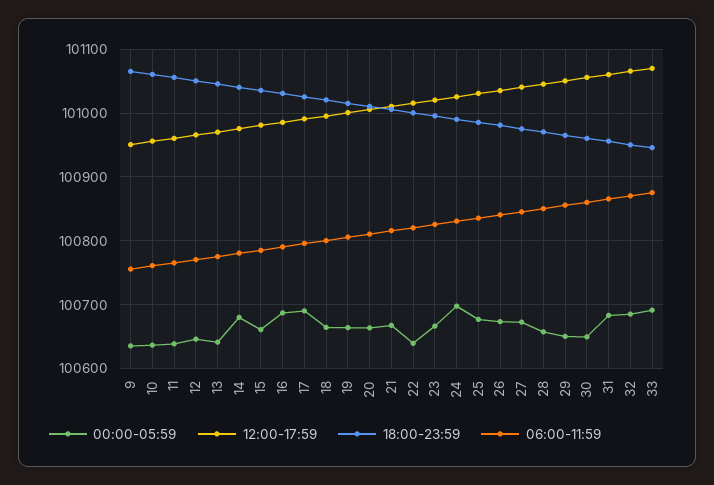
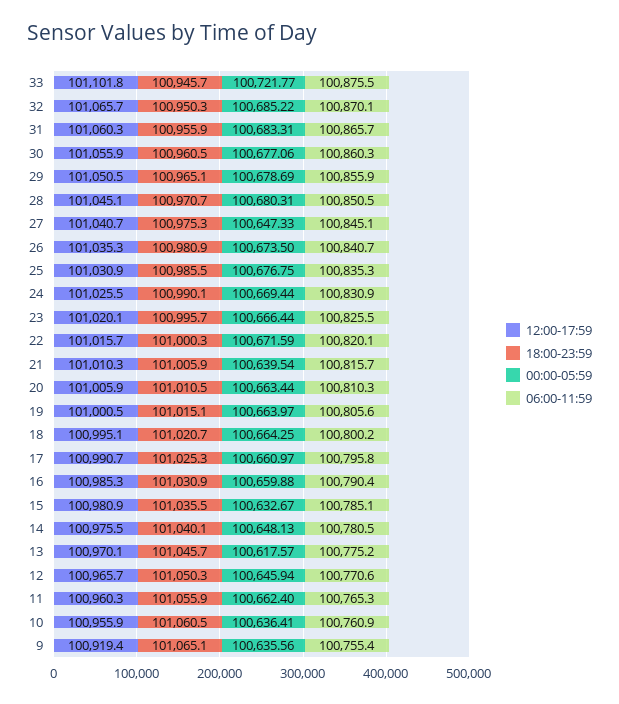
  {
    "00:00-05:59": {
      "9": 100635.56,
      "10": 100636.41,
-     "11": 100640,
+     "11": 100662.4,
      "12": 100645.94,
-     "13": 100640,
+     "13": 100617.57,
-     "14": 100680,
+     "14": 100648.13,
-     "15": 100660,
+     "15": 100632.67,
-     "16": 100690,
+     "16": 100659.88,
-     "17": 100690,
+     "17": 100660.97,
      "18": 100664.25,
      "19": 100663.97,
      "20": 100663.44,
-     "21": 100670,
+     "21": 100639.54,
-     "22": 100640,
+     "22": 100671.59,
      "23": 100666.44,
-     "24": 100700,
+     "24": 100669.44,
      "25": 100676.75,
      "26": 100673.5,
-     "27": 100670,
+     "27": 100647.33,
-     "28": 100660,
+     "28": 100680.31,
-     "29": 100650,
+     "29": 100678.69,
-     "30": 100650,
+     "30": 100677.06,
      "31": 100683.31,
      "32": 100685.22,
-     "33": 100690
+     "33": 100721.77
    },
    "12:00-17:59": {
-     "9": 100950,
+     "9": 100919.4,
      "10": 100955.9,
      "11": 100960.3,
      "12": 100965.7,
      "13": 100970.1,
      "14": 100975.5,
      "15": 100980.9,
      "16": 100985.3,
      "17": 100990.7,
      "18": 100995.1,
      "19": 101000.5,
      "20": 101005.9,
      "21": 101010.3,
      "22": 101015.7,
      "23": 101020.1,
      "24": 101025.5,
      "25": 101030.9,
      "26": 101035.3,
      "27": 101040.7,
      "28": 101045.1,
      "29": 101050.5,
      "30": 101055.9,
      "31": 101060.3,
      "32": 101065.7,
-     "33": 101070
+     "33": 101101.8
    },
    "18:00-23:59": {
      "9": 101065.1,
      "10": 101060.5,
      "11": 101055.9,
      "12": 101050.3,
      "13": 101045.7,
      "14": 101040.1,
      "15": 101035.5,
      "16": 101030.9,
      "17": 101025.3,
      "18": 101020.7,
      "19": 101015.1,
      "20": 101010.5,
      "21": 101005.9,
      "22": 101000.3,
      "23": 100995.7,
      "24": 100990.1,
      "25": 100985.5,
      "26": 100980.9,
      "27": 100975.3,
      "28": 100970.7,
      "29": 100965.1,
      "30": 100960.5,
      "31": 100955.9,
      "32": 100950.3,
      "33": 100945.7
    },
    "06:00-11:59": {
      "9": 100755.4,
      "10": 100760.9,
      "11": 100765.3,
      "12": 100770.6,
      "13": 100775.2,
      "14": 100780.5,
      "15": 100785.1,
      "16": 100790.4,
      "17": 100795.8,
      "18": 100800.2,
      "19": 100805.6,
      "20": 100810.3,
      "21": 100815.7,
      "22": 100820.1,
      "23": 100825.5,
      "24": 100830.9,
      "25": 100835.3,
      "26": 100840.7,
      "27": 100845.1,
      "28": 100850.5,
      "29": 100855.9,
      "30": 100860.3,
      "31": 100865.7,
      "32": 100870.1,
      "33": 100875.5
    }
  }

